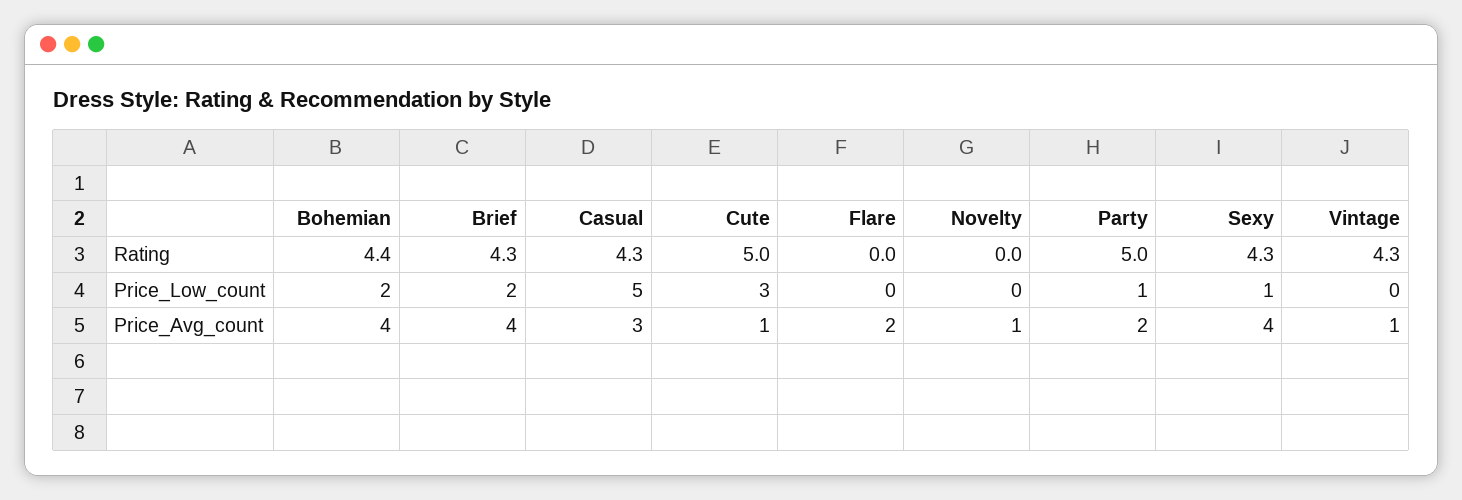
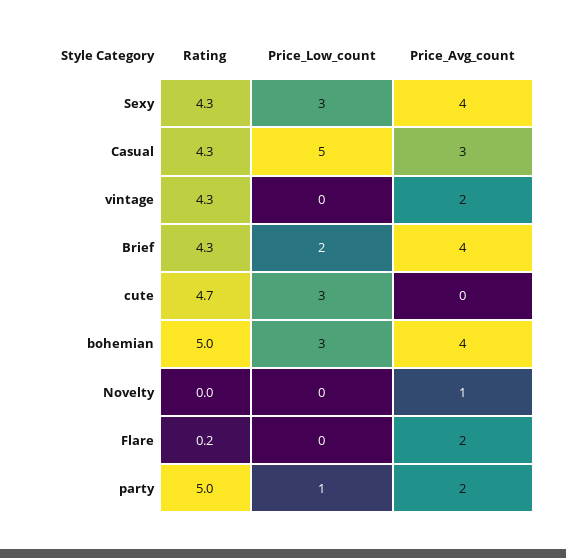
  {
    "Bohemian": {
-     "Rating": 4.4,
+     "Rating": 5,
-     "Price_Low_count": 2,
+     "Price_Low_count": 3,
      "Price_Avg_count": 4
    },
    "Brief": {
      "Rating": 4.3,
      "Price_Low_count": 2,
      "Price_Avg_count": 4
    },
    "Casual": {
      "Rating": 4.3,
      "Price_Low_count": 5,
      "Price_Avg_count": 3
    },
    "Cute": {
-     "Rating": 5,
+     "Rating": 4.7,
      "Price_Low_count": 3,
-     "Price_Avg_count": 1
+     "Price_Avg_count": 0
    },
    "Flare": {
-     "Rating": 0,
+     "Rating": 0.2,
      "Price_Low_count": 0,
      "Price_Avg_count": 2
    },
    "Novelty": {
      "Rating": 0,
      "Price_Low_count": 0,
      "Price_Avg_count": 1
    },
    "Party": {
      "Rating": 5,
      "Price_Low_count": 1,
      "Price_Avg_count": 2
    },
    "Sexy": {
      "Rating": 4.3,
-     "Price_Low_count": 1,
+     "Price_Low_count": 3,
      "Price_Avg_count": 4
    },
    "Vintage": {
      "Rating": 4.3,
      "Price_Low_count": 0,
-     "Price_Avg_count": 1
+     "Price_Avg_count": 2
    }
  }

